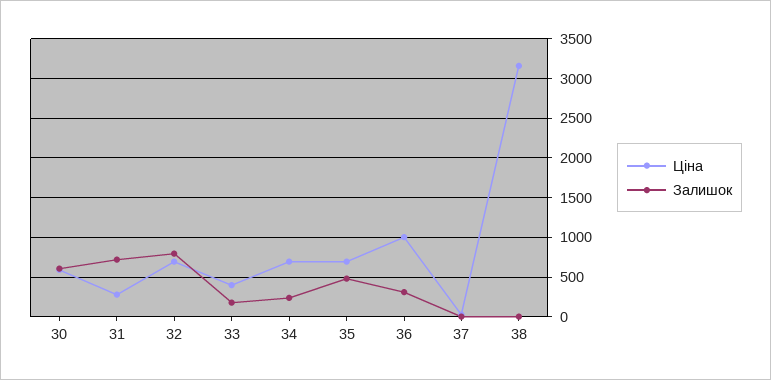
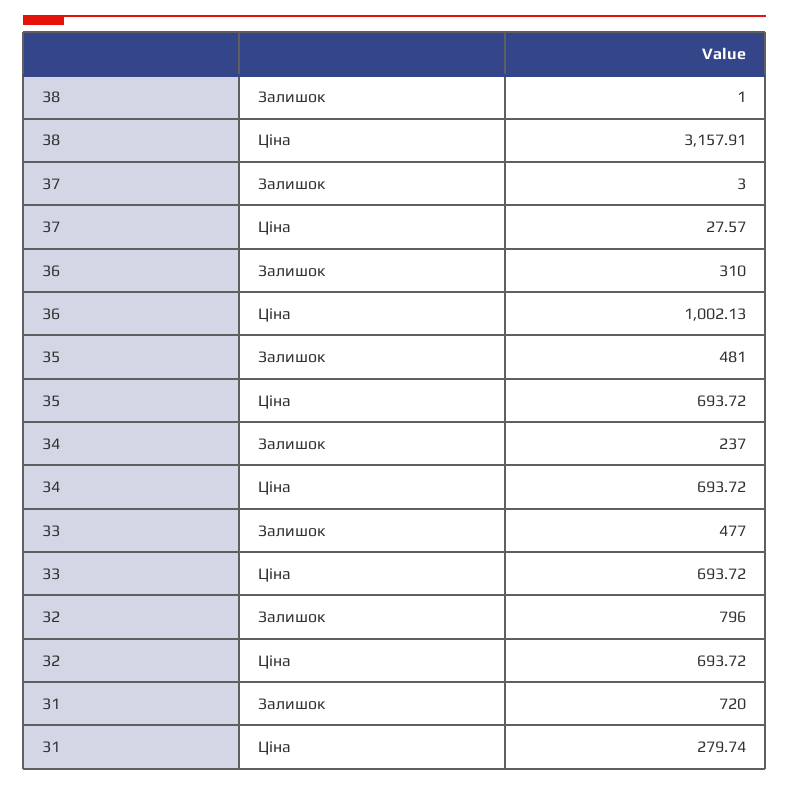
  {
    "Ціна": {
-     "30": 600,
      "31": 279.74,
      "32": 693.72,
-     "33": 400,
+     "33": 693.72,
      "34": 693.72,
      "35": 693.72,
      "36": 1002.13,
      "37": 27.57,
      "38": 3157.91
    },
    "Залишок": {
-     "30": 600,
      "31": 720,
      "32": 796,
-     "33": 200,
+     "33": 477,
      "34": 237,
      "35": 481,
      "36": 310,
      "37": 3,
      "38": 1
    }
  }

